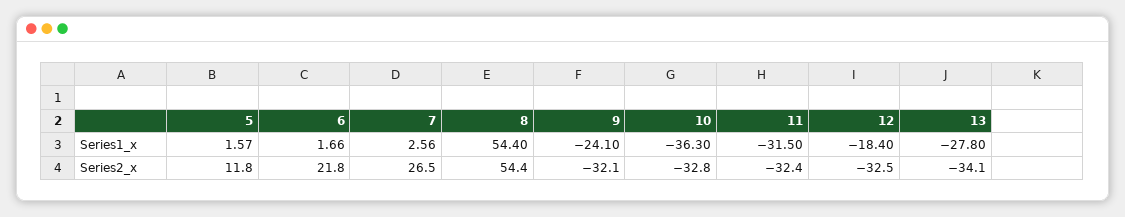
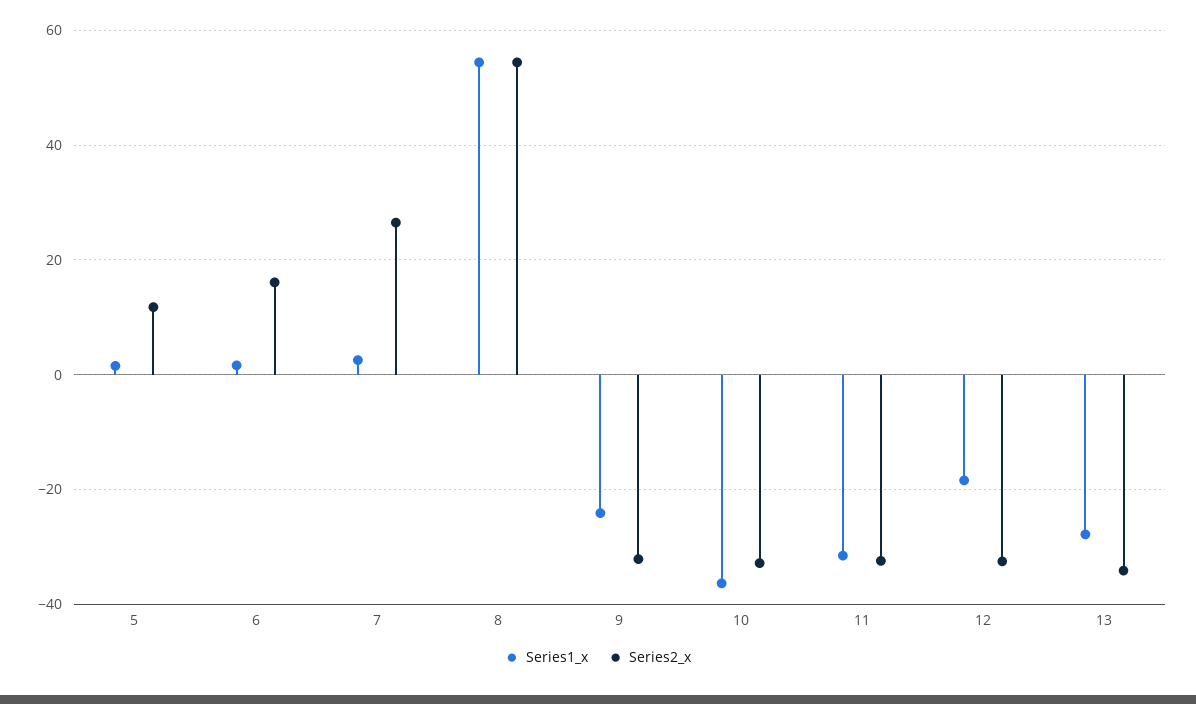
  {
    "Series1_x": {
      "5": 1.57,
      "6": 1.66,
      "7": 2.56,
      "8": 54.4,
      "9": -24.1,
      "10": -36.3,
      "11": -31.5,
      "12": -18.4,
      "13": -27.8
    },
    "Series2_x": {
      "5": 11.8,
-     "6": 21.8,
+     "6": 16,
      "7": 26.5,
      "8": 54.4,
      "9": -32.1,
      "10": -32.8,
      "11": -32.4,
      "12": -32.5,
      "13": -34.1
    }
  }

